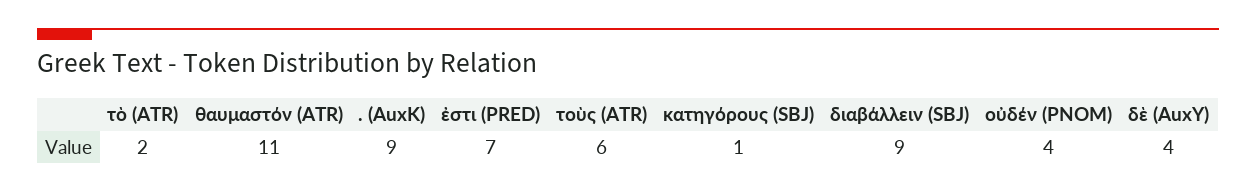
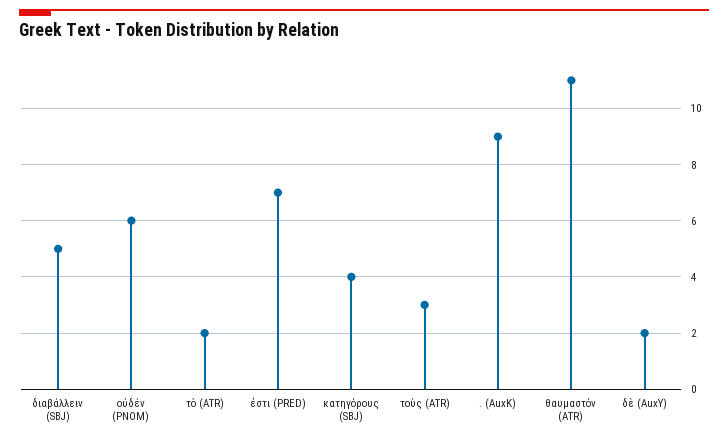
  {
    "τὸ (ATR)": 2,
    "θαυμαστόν (ATR)": 11,
    ". (AuxK)": 9,
    "ἐστι (PRED)": 7,
-   "τοὺς (ATR)": 6,
+   "τοὺς (ATR)": 3,
-   "κατηγόρους (SBJ)": 1,
+   "κατηγόρους (SBJ)": 4,
-   "διαβάλλειν (SBJ)": 9,
+   "διαβάλλειν (SBJ)": 5,
-   "οὐδέν (PNOM)": 4,
+   "οὐδέν (PNOM)": 6,
-   "δὲ (AuxY)": 4
+   "δὲ (AuxY)": 2
  }

